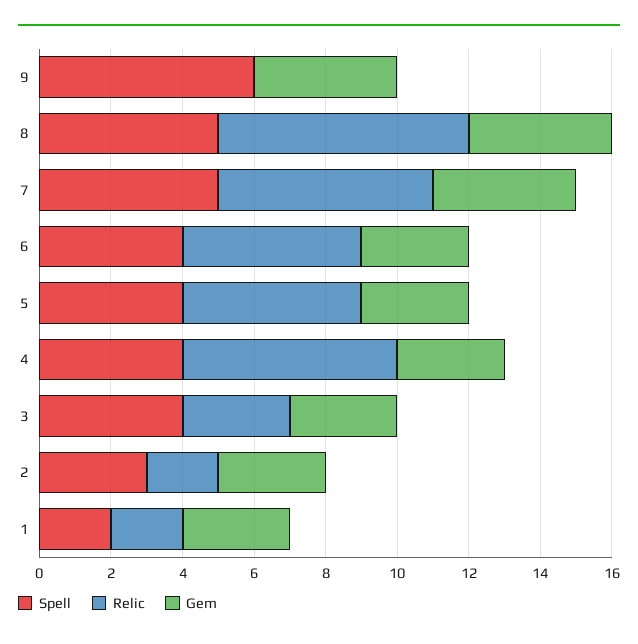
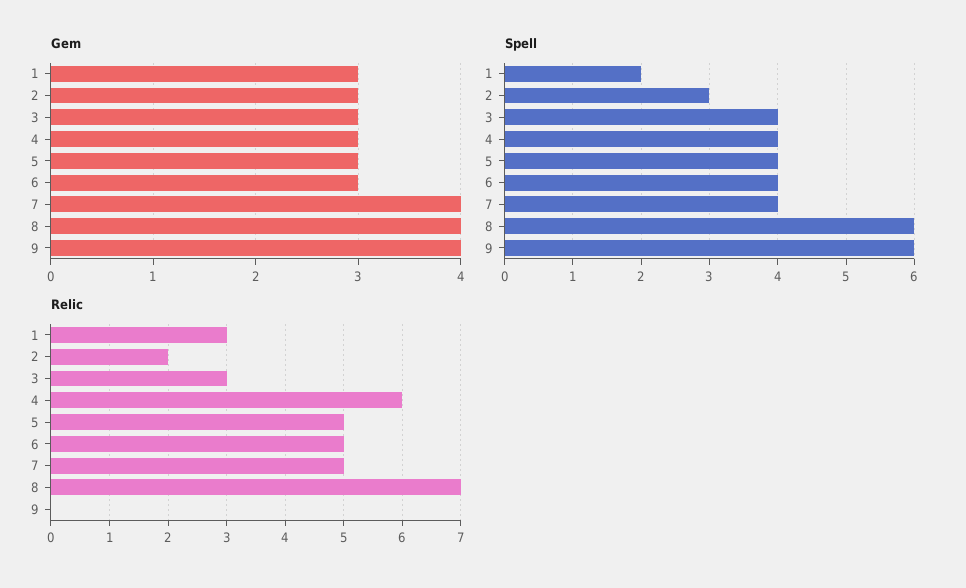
  {
    "Spell": {
      "9": 6,
-     "8": 5,
+     "8": 6,
-     "7": 5,
+     "7": 4,
      "6": 4,
      "5": 4,
      "4": 4,
      "3": 4,
      "2": 3,
      "1": 2
    },
    "Relic": {
      "9": 0,
      "8": 7,
-     "7": 6,
+     "7": 5,
      "6": 5,
      "5": 5,
      "4": 6,
      "3": 3,
      "2": 2,
-     "1": 2
+     "1": 3
    },
    "Gem": {
      "9": 4,
      "8": 4,
      "7": 4,
      "6": 3,
      "5": 3,
      "4": 3,
      "3": 3,
      "2": 3,
      "1": 3
    }
  }

